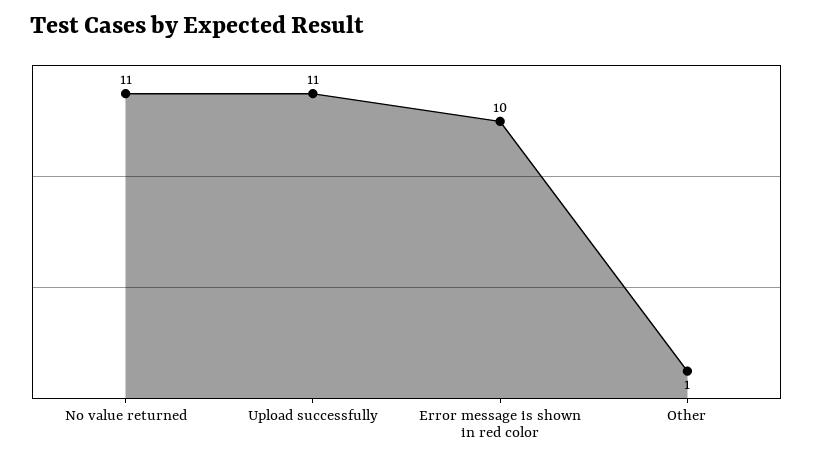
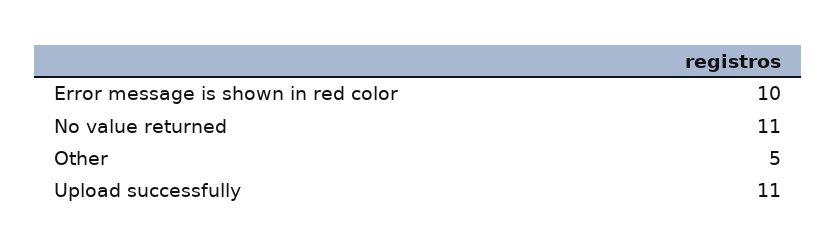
  {
    "No value returned": 11,
    "Upload successfully": 11,
    "Error message is shown in red color": 10,
-   "Other": 1
+   "Other": 5
  }

